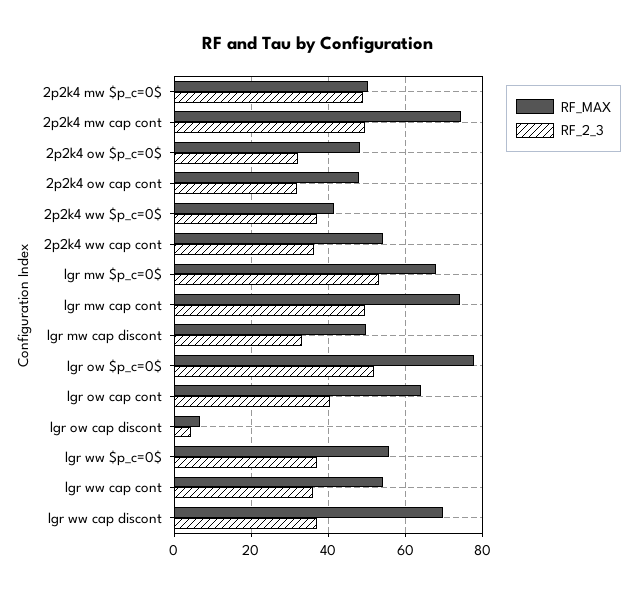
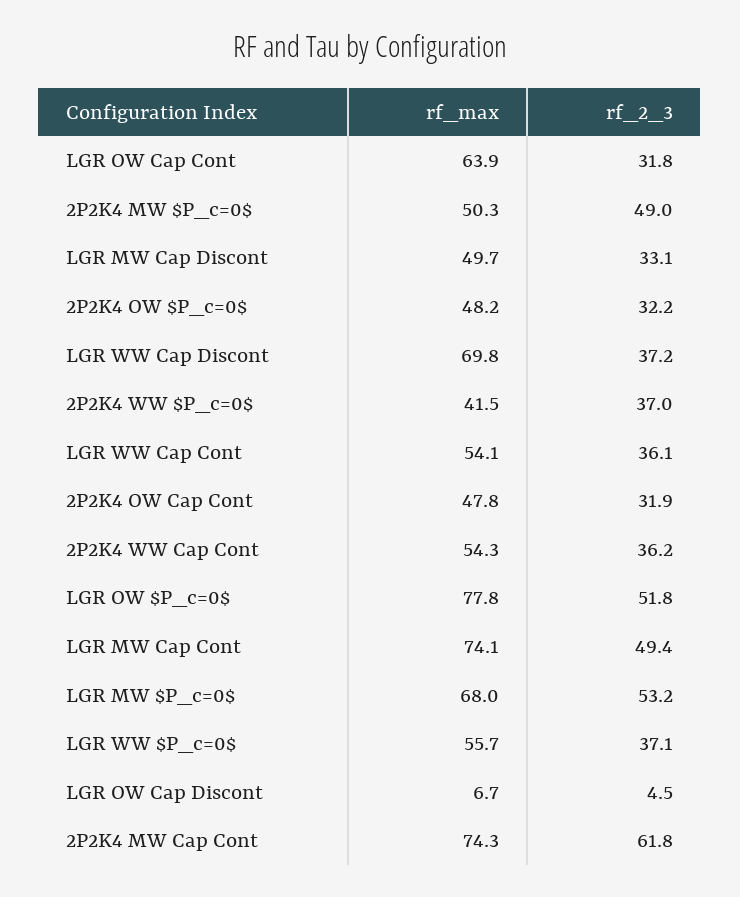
  {
    "RF_MAX": {
      "2p2k4 mw $p_c=0$": 50.3,
      "2p2k4 mw cap cont": 74.3,
      "2p2k4 ow $p_c=0$": 48.2,
      "2p2k4 ow cap cont": 47.8,
      "2p2k4 ww $p_c=0$": 41.5,
      "2p2k4 ww cap cont": 54.3,
      "lgr mw $p_c=0$": 68,
      "lgr mw cap cont": 74.1,
      "lgr mw cap discont": 49.7,
      "lgr ow $p_c=0$": 77.8,
      "lgr ow cap cont": 63.9,
      "lgr ow cap discont": 6.7,
      "lgr ww $p_c=0$": 55.7,
      "lgr ww cap cont": 54.1,
      "lgr ww cap discont": 69.8
    },
    "RF_2_3": {
      "2p2k4 mw $p_c=0$": 49,
-     "2p2k4 mw cap cont": 50,
+     "2p2k4 mw cap cont": 61.8,
      "2p2k4 ow $p_c=0$": 32.2,
      "2p2k4 ow cap cont": 31.9,
      "2p2k4 ww $p_c=0$": 37,
      "2p2k4 ww cap cont": 36.2,
      "lgr mw $p_c=0$": 53.2,
      "lgr mw cap cont": 49.4,
      "lgr mw cap discont": 33.1,
      "lgr ow $p_c=0$": 51.8,
-     "lgr ow cap cont": 40,
+     "lgr ow cap cont": 31.8,
      "lgr ow cap discont": 4.5,
      "lgr ww $p_c=0$": 37.1,
      "lgr ww cap cont": 36.1,
      "lgr ww cap discont": 37.2
    }
  }

